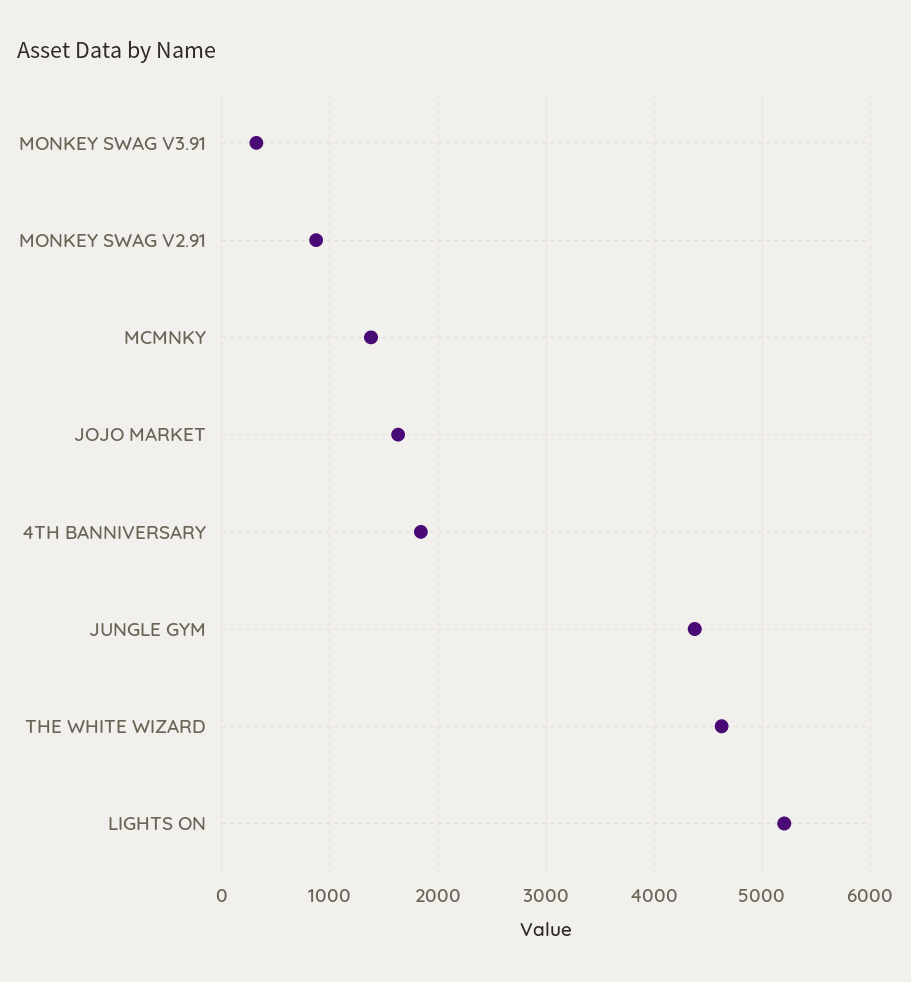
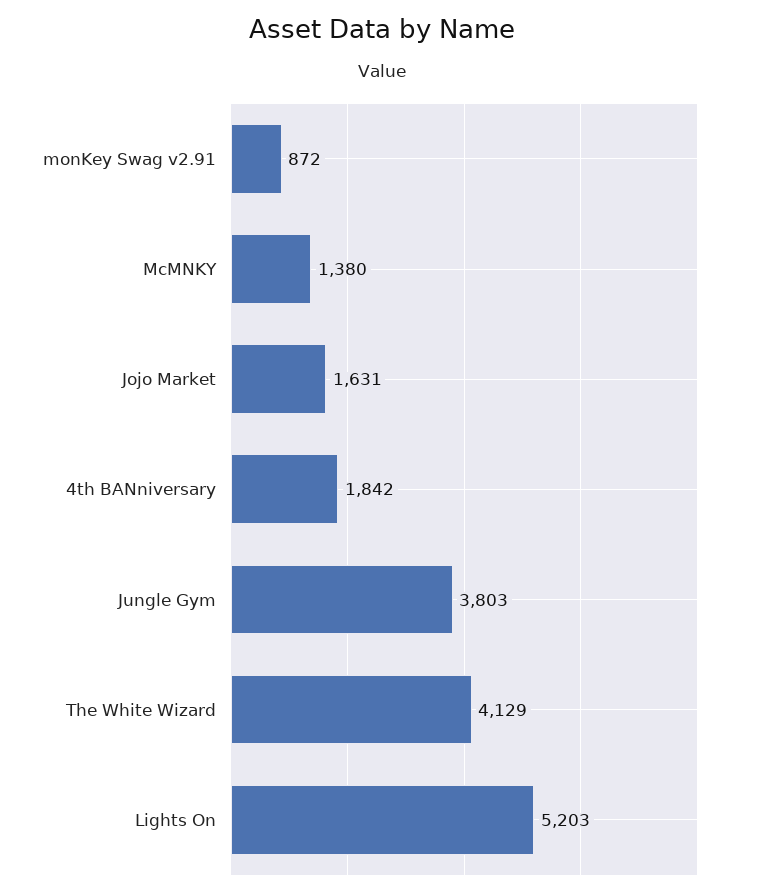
  {
-   "MONKEY SWAG V3.91": 300,
    "MONKEY SWAG V2.91": 872,
    "MCMNKY": 1380,
    "JOJO MARKET": 1631,
    "4TH BANNIVERSARY": 1842,
-   "JUNGLE GYM": 4400,
+   "JUNGLE GYM": 3803,
-   "THE WHITE WIZARD": 4600,
+   "THE WHITE WIZARD": 4129,
    "LIGHTS ON": 5203
  }

